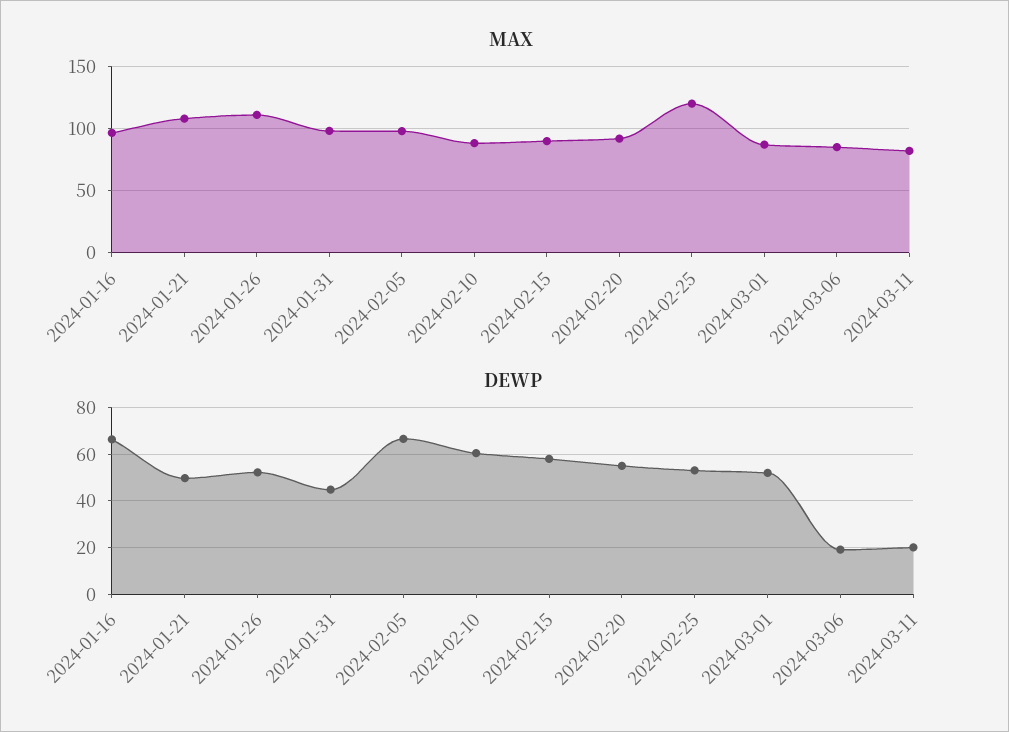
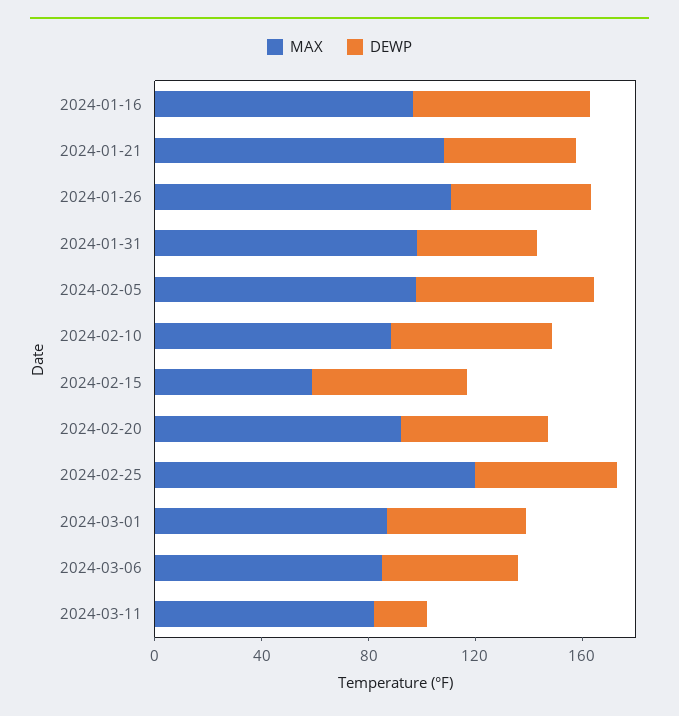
  {
    "MAX": {
      "2024-01-16": 95,
      "2024-01-21": 110,
      "2024-01-26": 110,
      "2024-01-31": 100,
      "2024-02-05": 100,
      "2024-02-10": 90,
-     "2024-02-15": 90,
+     "2024-02-15": 60,
      "2024-02-20": 90,
      "2024-02-25": 120,
      "2024-03-01": 85,
      "2024-03-06": 85,
      "2024-03-11": 80
    },
    "DEWP": {
      "2024-01-16": 65,
      "2024-01-21": 50,
      "2024-01-26": 50,
      "2024-01-31": 45,
      "2024-02-05": 65,
      "2024-02-10": 60,
      "2024-02-15": 60,
      "2024-02-20": 55,
      "2024-02-25": 55,
      "2024-03-01": 50,
-     "2024-03-06": 20,
+     "2024-03-06": 50,
      "2024-03-11": 20
    }
  }

